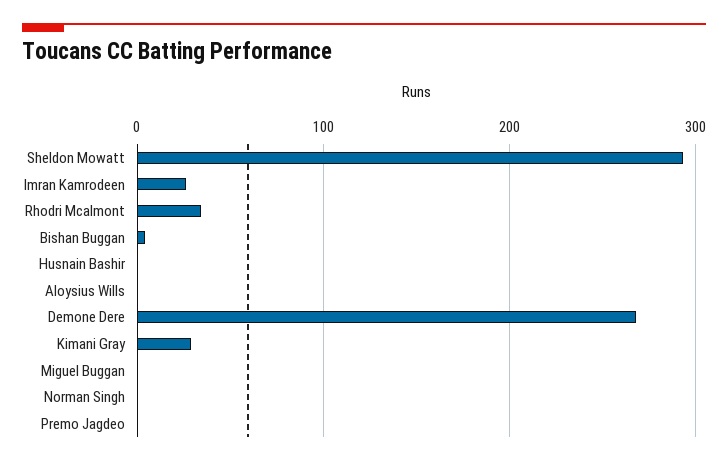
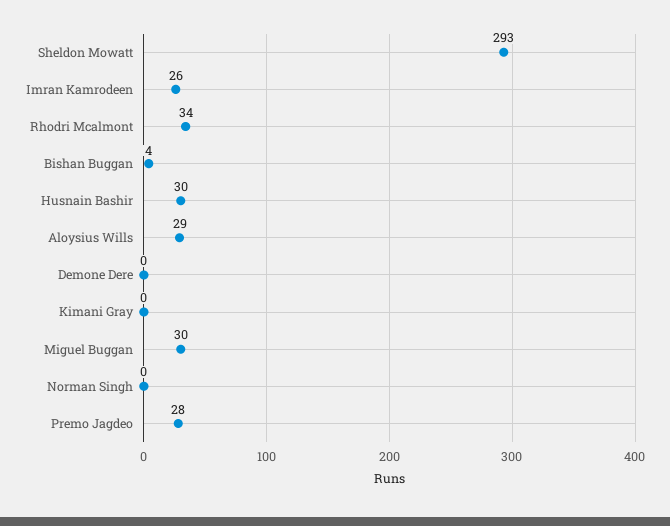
  {
    "Sheldon Mowatt": 293,
    "Imran Kamrodeen": 26,
    "Rhodri Mcalmont": 34,
    "Bishan Buggan": 4,
-   "Husnain Bashir": 0,
+   "Husnain Bashir": 30,
-   "Aloysius Wills": 0,
+   "Aloysius Wills": 29,
-   "Demone Dere": 270,
+   "Demone Dere": 0,
-   "Kimani Gray": 30,
+   "Kimani Gray": 0,
-   "Miguel Buggan": 0,
+   "Miguel Buggan": 30,
    "Norman Singh": 0,
-   "Premo Jagdeo": 0
+   "Premo Jagdeo": 28
  }

